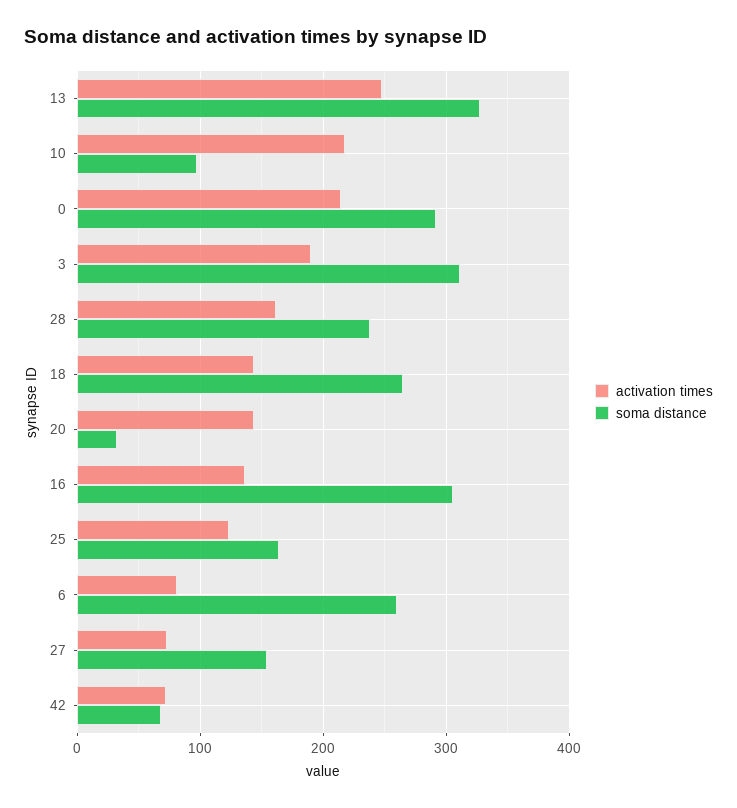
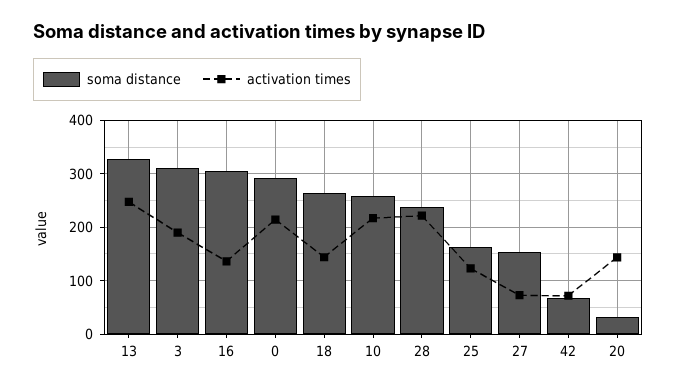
  {
    "activation times": {
      "13": 250,
      "10": 220,
      "0": 210,
      "3": 190,
-     "28": 160,
+     "28": 220,
      "18": 140,
      "20": 140,
      "16": 140,
      "25": 120,
-     "6": 80,
      "27": 70,
      "42": 70
    },
    "soma distance": {
      "13": 330,
-     "10": 100,
+     "10": 260,
      "0": 290,
      "3": 310,
      "28": 240,
      "18": 260,
      "20": 30,
      "16": 310,
      "25": 160,
-     "6": 260,
      "27": 150,
      "42": 70
    }
  }

